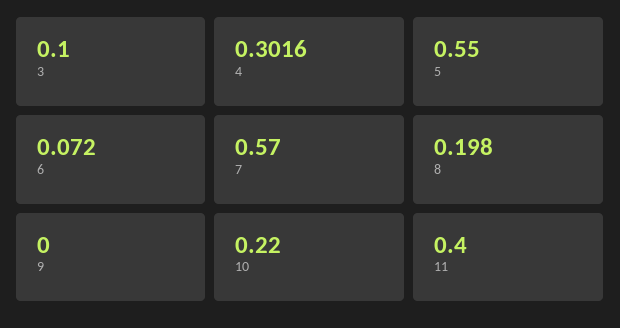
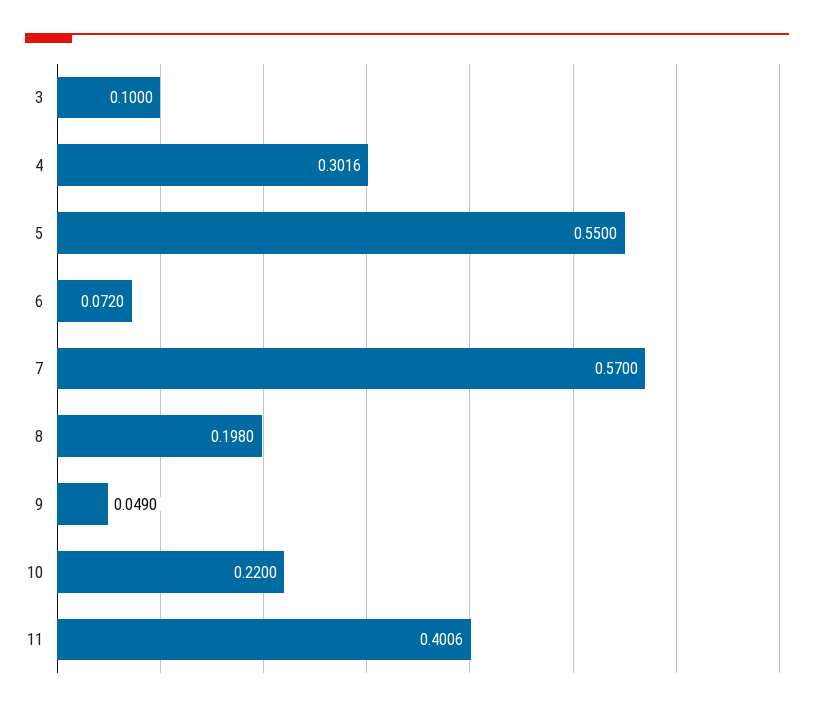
  {
    "3": 0.1,
    "4": 0.3016,
    "5": 0.55,
    "6": 0.072,
    "7": 0.57,
    "8": 0.198,
-   "9": 0,
+   "9": 0.049,
    "10": 0.22,
-   "11": 0.4
+   "11": 0.4006
  }

